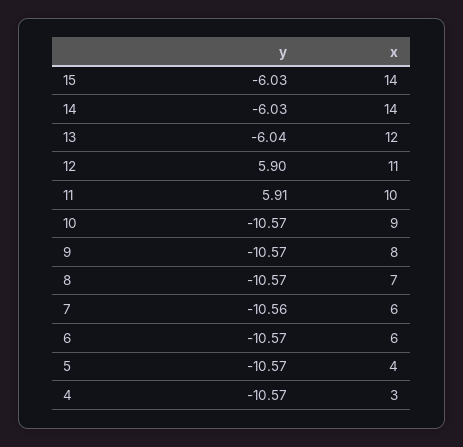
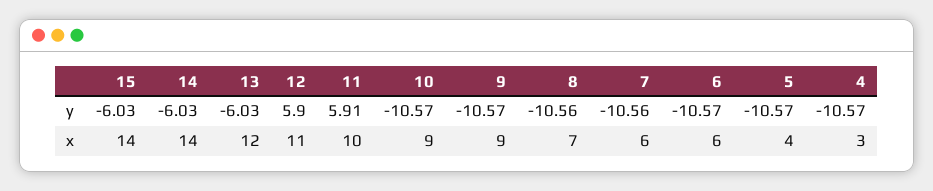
  {
    "y": {
      "15": -6.03,
      "14": -6.03,
-     "13": -6.04,
+     "13": -6.03,
      "12": 5.9,
      "11": 5.91,
      "10": -10.57,
      "9": -10.57,
-     "8": -10.57,
+     "8": -10.56,
      "7": -10.56,
      "6": -10.57,
      "5": -10.57,
      "4": -10.57
    },
    "x": {
      "15": 14,
      "14": 14,
      "13": 12,
      "12": 11,
      "11": 10,
      "10": 9,
-     "9": 8,
+     "9": 9,
      "8": 7,
      "7": 6,
      "6": 6,
      "5": 4,
      "4": 3
    }
  }

